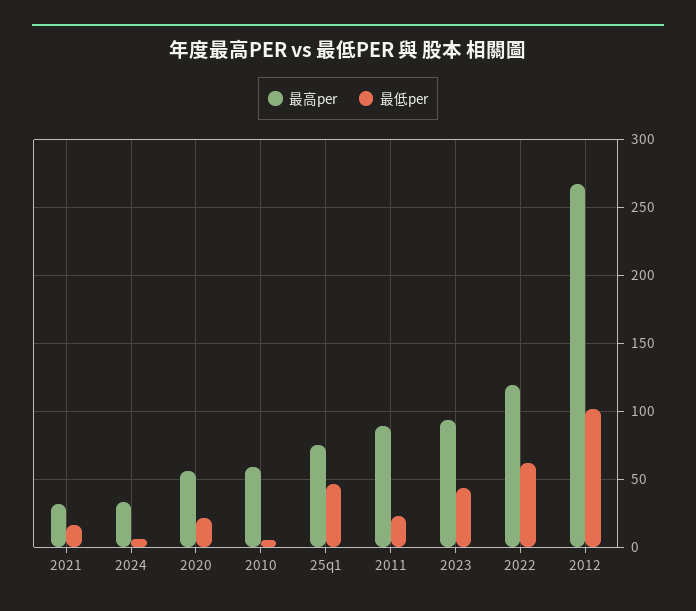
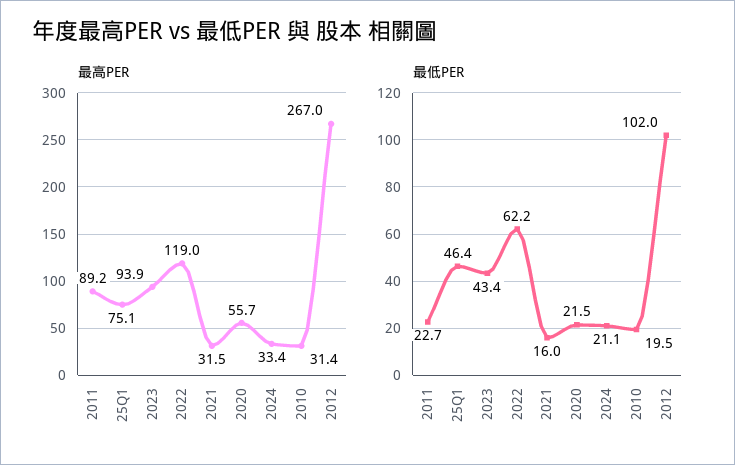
  {
    "最高per": {
      "2021": 31.5,
      "2024": 33.4,
      "2020": 55.7,
-     "2010": 60,
+     "2010": 31.4,
      "25q1": 75.1,
      "2011": 89.2,
      "2023": 93.9,
      "2022": 119,
      "2012": 267
    },
    "最低per": {
      "2021": 16,
-     "2024": 5,
+     "2024": 21.1,
      "2020": 21.5,
-     "2010": 5,
+     "2010": 19.5,
      "25q1": 46.4,
      "2011": 22.7,
      "2023": 43.4,
      "2022": 62.2,
      "2012": 102
    }
  }

